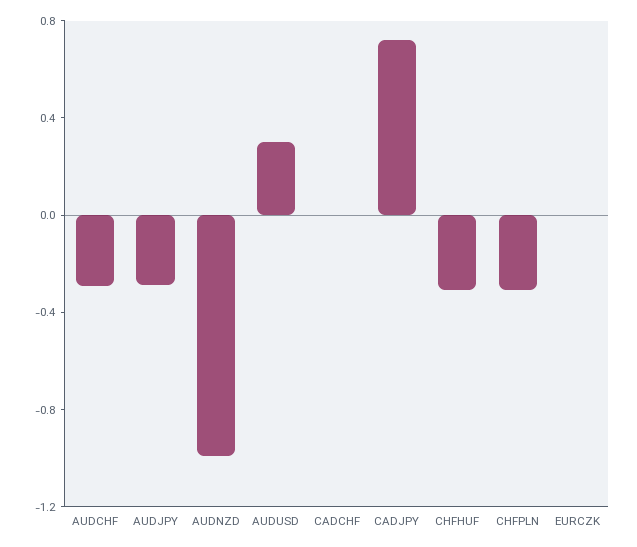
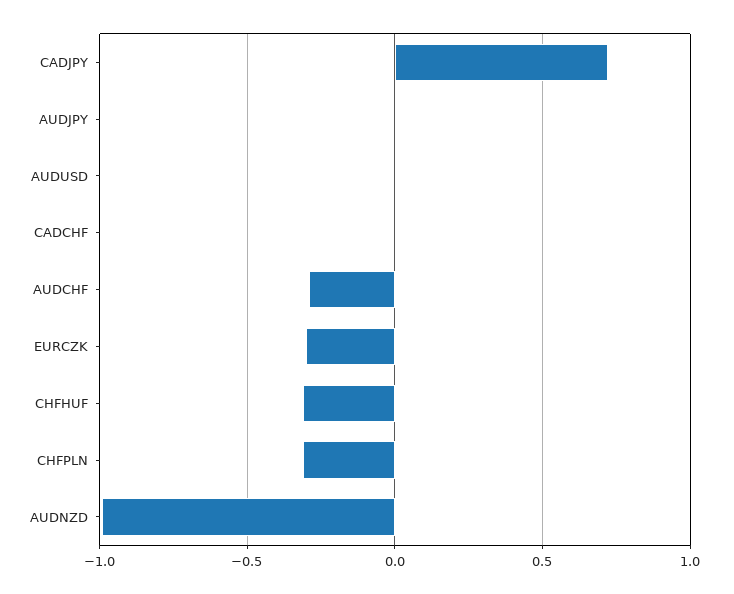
  {
    "AUDCHF": -0.3,
-   "AUDJPY": -0.3,
+   "AUDJPY": 0,
    "AUDNZD": -1,
-   "AUDUSD": 0.3,
+   "AUDUSD": 0,
    "CADCHF": 0,
    "CADJPY": 0.7,
    "CHFHUF": -0.3,
    "CHFPLN": -0.3,
-   "EURCZK": 0
+   "EURCZK": -0.3
  }

